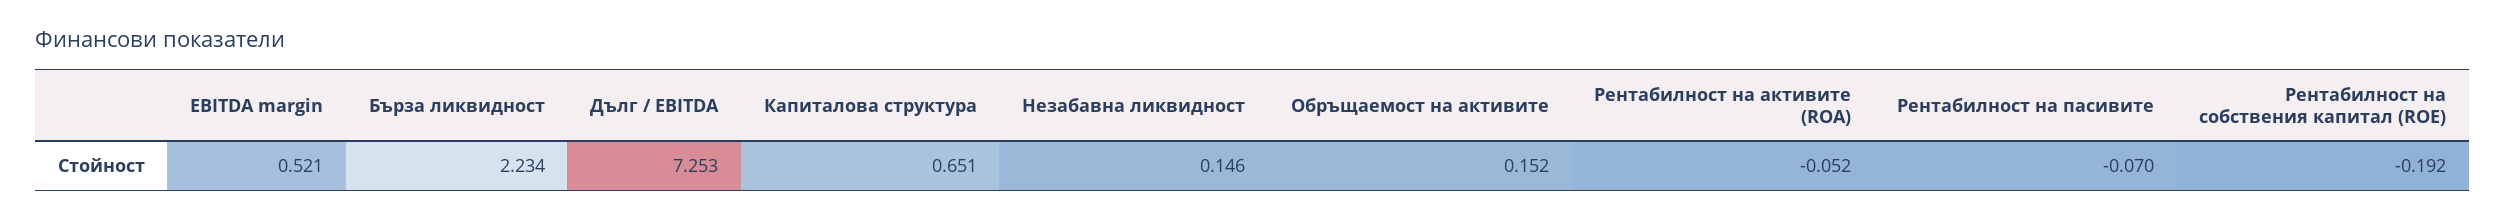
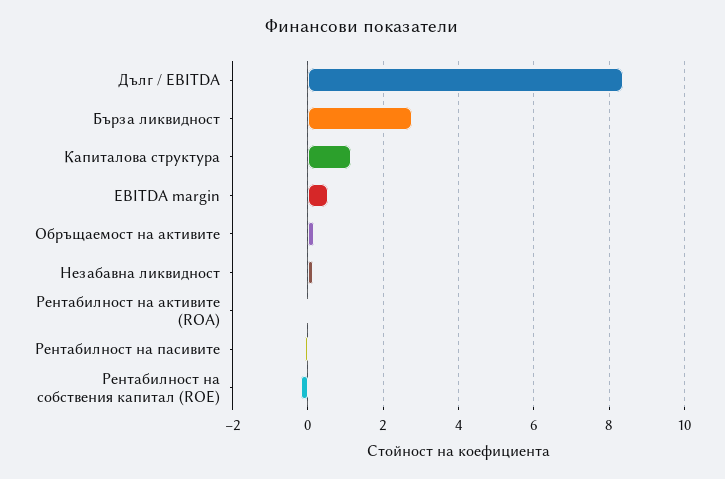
  {
    "EBITDA margin": 0.521,
-   "Бърза ликвидност": 2.234,
+   "Бърза ликвидност": 2.8,
-   "Дълг / EBITDA": 7.253,
+   "Дълг / EBITDA": 8.4,
-   "Капиталова структура": 0.651,
+   "Капиталова структура": 1.2,
    "Незабавна ликвидност": 0.146,
    "Обръщаемост на активите": 0.152,
    "Рентабилност на активите (ROA)": -0.052,
    "Рентабилност на пасивите": -0.07,
    "Рентабилност на собствения капитал (ROE)": -0.192
  }

